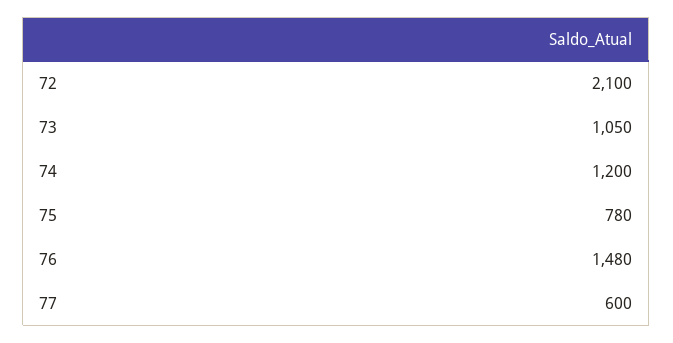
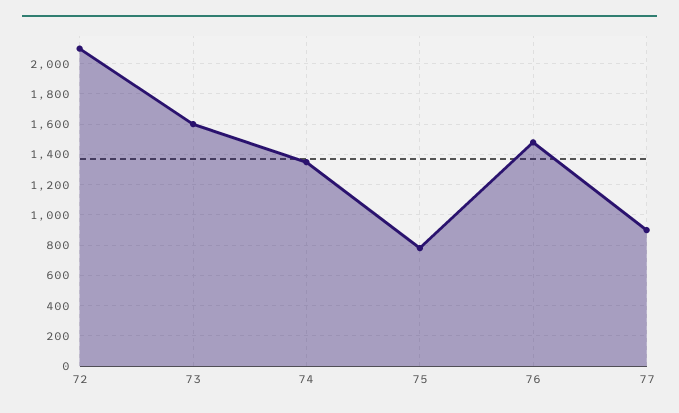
  {
    "72": 2100,
-   "73": 1050,
+   "73": 1600,
-   "74": 1200,
+   "74": 1350,
    "75": 780,
    "76": 1480,
-   "77": 600
+   "77": 900
  }

